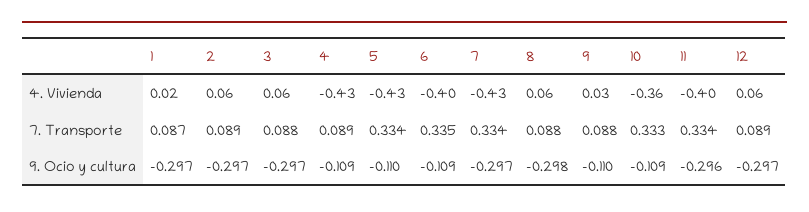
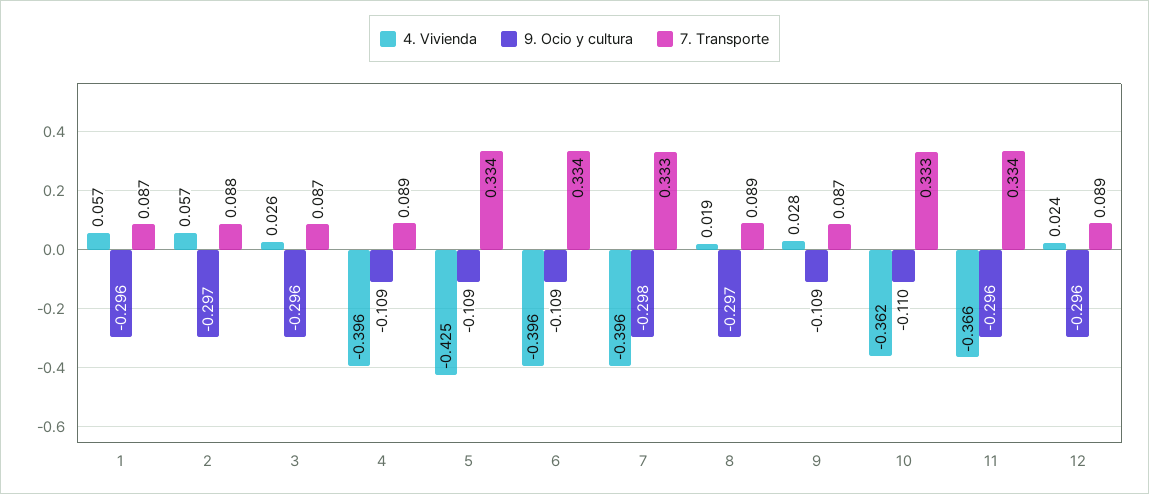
  {
    "4. Vivienda": {
-     "1": 0.02,
+     "1": 0.057,
      "2": 0.057,
-     "3": 0.06,
+     "3": 0.026,
-     "4": -0.43,
+     "4": -0.396,
      "5": -0.425,
      "6": -0.396,
-     "7": -0.43,
+     "7": -0.396,
-     "8": 0.06,
+     "8": 0.019,
      "9": 0.028,
      "10": -0.362,
-     "11": -0.4,
+     "11": -0.366,
-     "12": 0.06
+     "12": 0.024
    },
    "7. Transporte": {
      "1": 0.087,
-     "2": 0.089,
+     "2": 0.088,
-     "3": 0.088,
+     "3": 0.087,
      "4": 0.089,
      "5": 0.334,
-     "6": 0.335,
+     "6": 0.334,
-     "7": 0.334,
+     "7": 0.333,
-     "8": 0.088,
+     "8": 0.089,
-     "9": 0.088,
+     "9": 0.087,
      "10": 0.333,
      "11": 0.334,
      "12": 0.089
    },
    "9. Ocio y cultura": {
-     "1": -0.297,
+     "1": -0.296,
      "2": -0.297,
-     "3": -0.297,
+     "3": -0.296,
      "4": -0.109,
-     "5": -0.11,
+     "5": -0.109,
      "6": -0.109,
-     "7": -0.297,
+     "7": -0.298,
-     "8": -0.298,
+     "8": -0.297,
-     "9": -0.11,
+     "9": -0.109,
-     "10": -0.109,
+     "10": -0.11,
      "11": -0.296,
-     "12": -0.297
+     "12": -0.296
    }
  }

